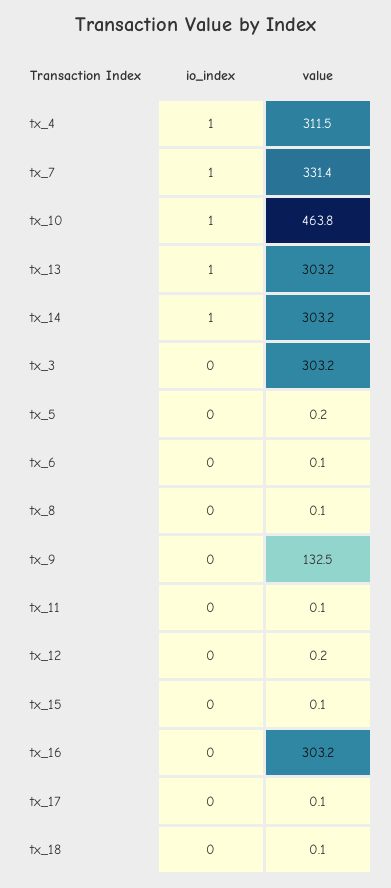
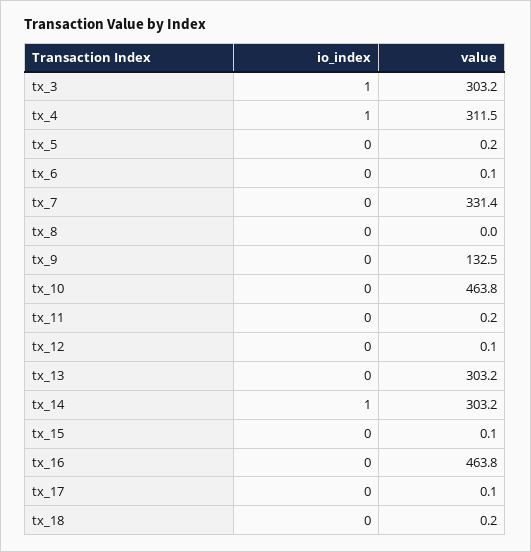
  {
    "io_index": {
      "tx_4": 1,
-     "tx_7": 1,
+     "tx_7": 0,
-     "tx_10": 1,
+     "tx_10": 0,
-     "tx_13": 1,
+     "tx_13": 0,
      "tx_14": 1,
-     "tx_3": 0,
+     "tx_3": 1,
      "tx_5": 0,
      "tx_6": 0,
      "tx_8": 0,
      "tx_9": 0,
      "tx_11": 0,
      "tx_12": 0,
      "tx_15": 0,
      "tx_16": 0,
      "tx_17": 0,
      "tx_18": 0
    },
    "value": {
      "tx_4": 311.5,
      "tx_7": 331.4,
      "tx_10": 463.8,
      "tx_13": 303.2,
      "tx_14": 303.2,
      "tx_3": 303.2,
      "tx_5": 0.2,
      "tx_6": 0.1,
-     "tx_8": 0.1,
+     "tx_8": 0,
      "tx_9": 132.5,
-     "tx_11": 0.1,
+     "tx_11": 0.2,
-     "tx_12": 0.2,
+     "tx_12": 0.1,
      "tx_15": 0.1,
-     "tx_16": 303.2,
+     "tx_16": 463.8,
      "tx_17": 0.1,
-     "tx_18": 0.1
+     "tx_18": 0.2
    }
  }

